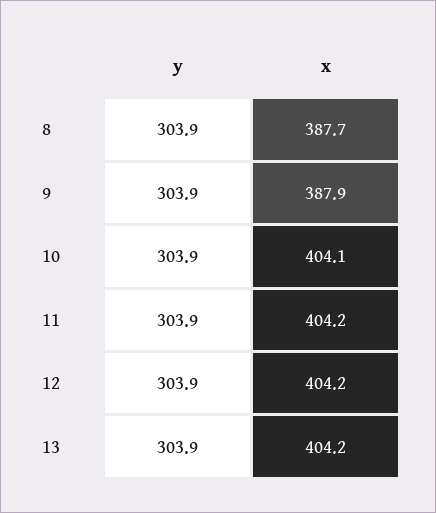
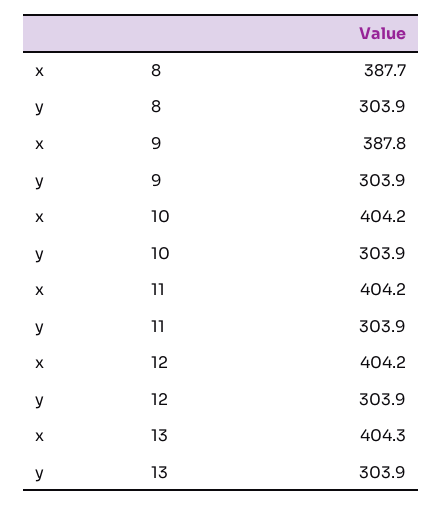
  {
    "y": {
      "8": 303.9,
      "9": 303.9,
      "10": 303.9,
      "11": 303.9,
      "12": 303.9,
      "13": 303.9
    },
    "x": {
      "8": 387.7,
-     "9": 387.9,
+     "9": 387.8,
-     "10": 404.1,
+     "10": 404.2,
      "11": 404.2,
      "12": 404.2,
-     "13": 404.2
+     "13": 404.3
    }
  }

